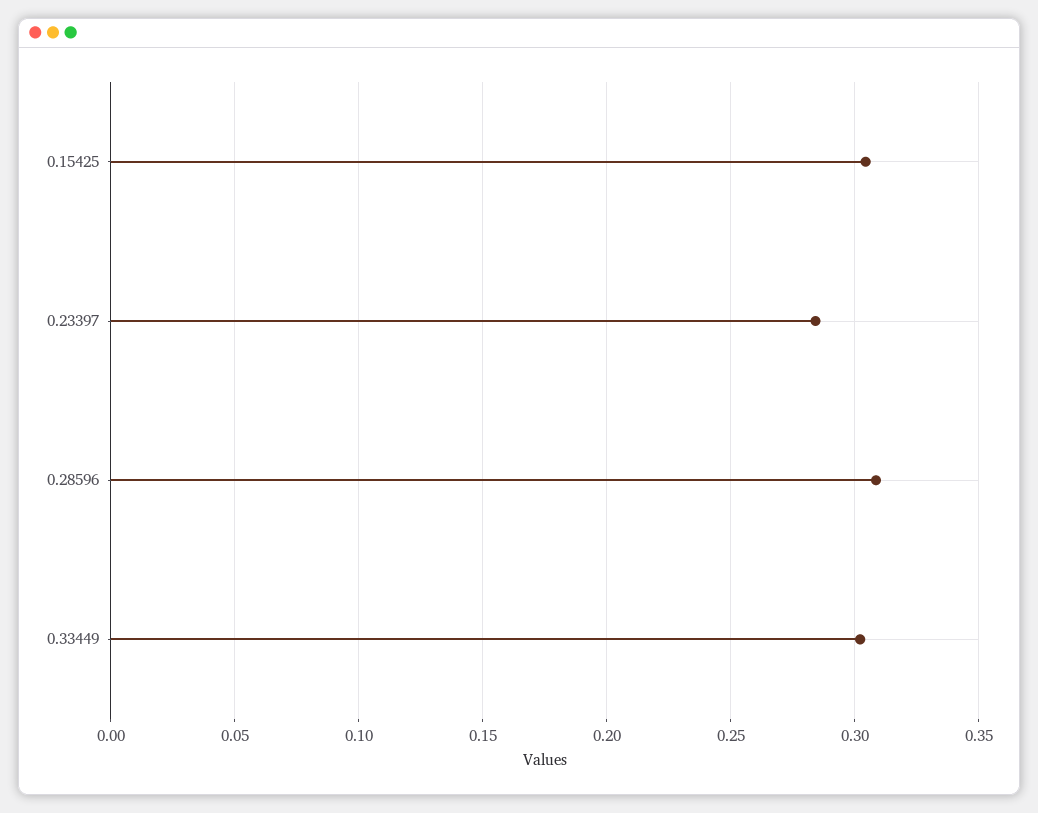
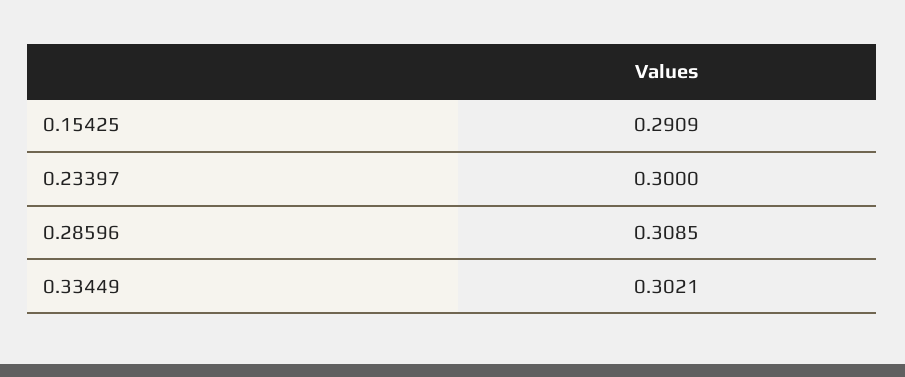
  {
-   "0.15425": 0.305,
+   "0.15425": 0.2909,
-   "0.23397": 0.285,
+   "0.23397": 0.3,
    "0.28596": 0.3085,
    "0.33449": 0.3021
  }

